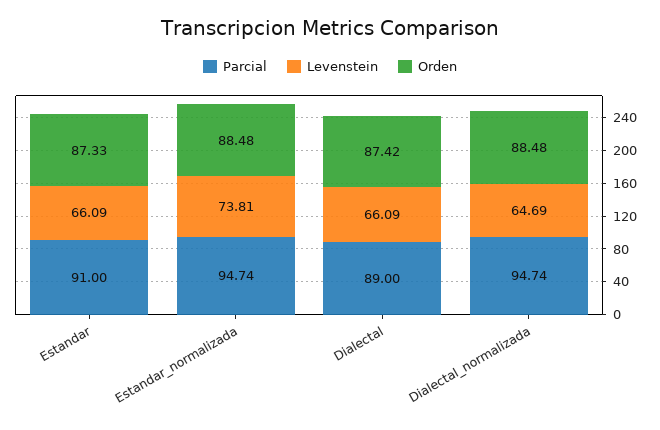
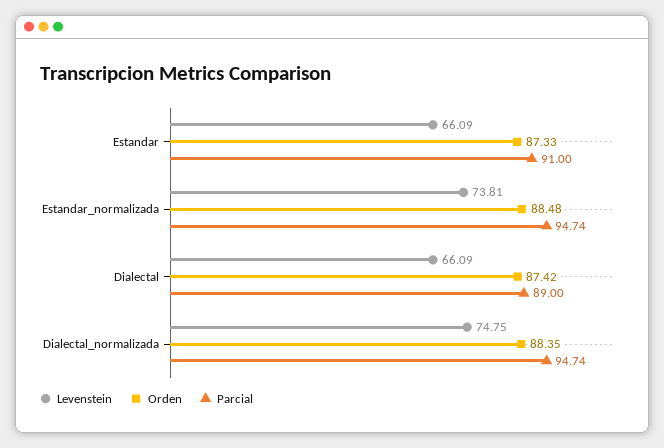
  {
    "Parcial": {
      "Estandar": 91,
      "Estandar_normalizada": 94.74,
      "Dialectal": 89,
      "Dialectal_normalizada": 94.74
    },
    "Levenstein": {
      "Estandar": 66.09,
      "Estandar_normalizada": 73.81,
      "Dialectal": 66.09,
-     "Dialectal_normalizada": 64.69
+     "Dialectal_normalizada": 74.75
    },
    "Orden": {
      "Estandar": 87.33,
      "Estandar_normalizada": 88.48,
      "Dialectal": 87.42,
-     "Dialectal_normalizada": 88.48
+     "Dialectal_normalizada": 88.35
    }
  }

